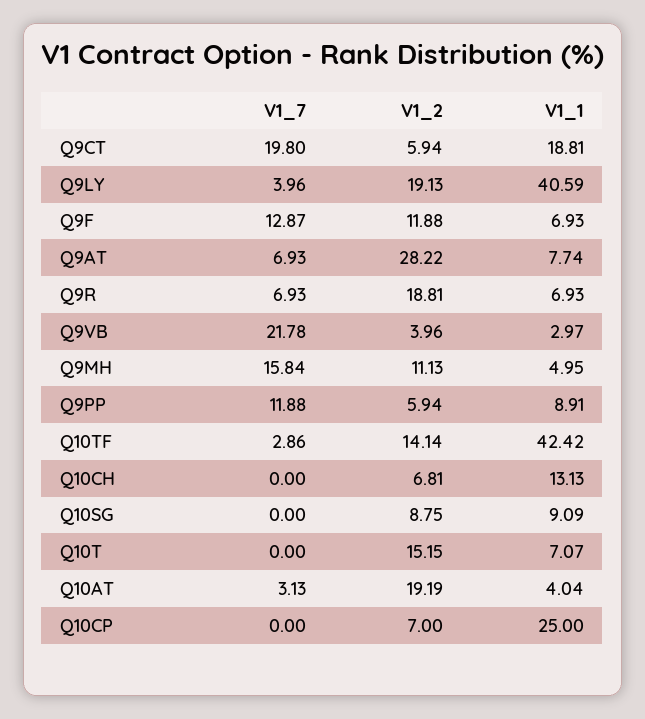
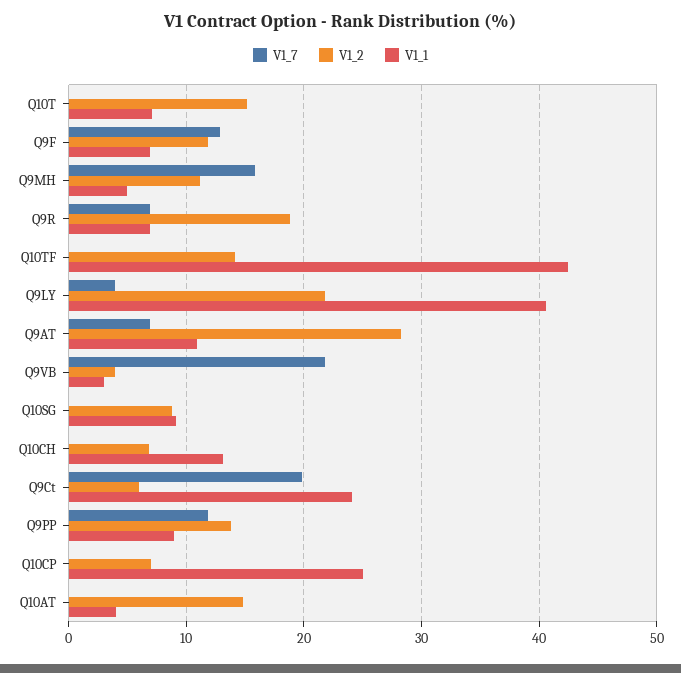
  {
    "V1_7": {
      "Q9CT": 19.8,
      "Q9LY": 3.96,
      "Q9F": 12.87,
      "Q9AT": 6.93,
      "Q9R": 6.93,
      "Q9VB": 21.78,
      "Q9MH": 15.84,
      "Q9PP": 11.88,
-     "Q10TF": 2.86,
+     "Q10TF": 0,
      "Q10CH": 0,
      "Q10SG": 0,
      "Q10T": 0,
-     "Q10AT": 3.13,
+     "Q10AT": 0,
      "Q10CP": 0
    },
    "V1_2": {
      "Q9CT": 5.94,
-     "Q9LY": 19.13,
+     "Q9LY": 22,
      "Q9F": 11.88,
      "Q9AT": 28.22,
      "Q9R": 18.81,
      "Q9VB": 3.96,
      "Q9MH": 11.13,
-     "Q9PP": 5.94,
+     "Q9PP": 14,
      "Q10TF": 14.14,
      "Q10CH": 6.81,
      "Q10SG": 8.75,
      "Q10T": 15.15,
-     "Q10AT": 19.19,
+     "Q10AT": 15,
      "Q10CP": 7
    },
    "V1_1": {
-     "Q9CT": 18.81,
+     "Q9CT": 24,
      "Q9LY": 40.59,
      "Q9F": 6.93,
-     "Q9AT": 7.74,
+     "Q9AT": 11,
      "Q9R": 6.93,
      "Q9VB": 2.97,
      "Q9MH": 4.95,
      "Q9PP": 8.91,
      "Q10TF": 42.42,
      "Q10CH": 13.13,
      "Q10SG": 9.09,
      "Q10T": 7.07,
      "Q10AT": 4.04,
      "Q10CP": 25
    }
  }

